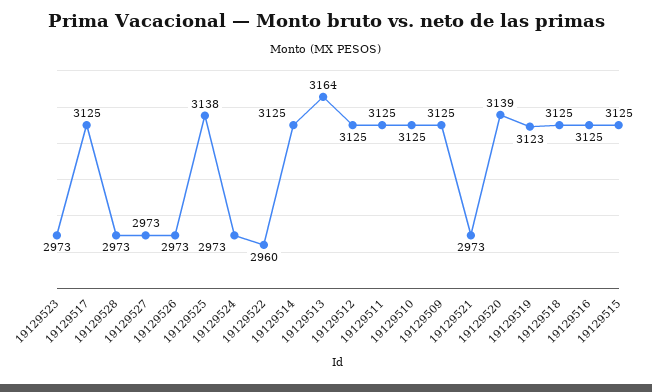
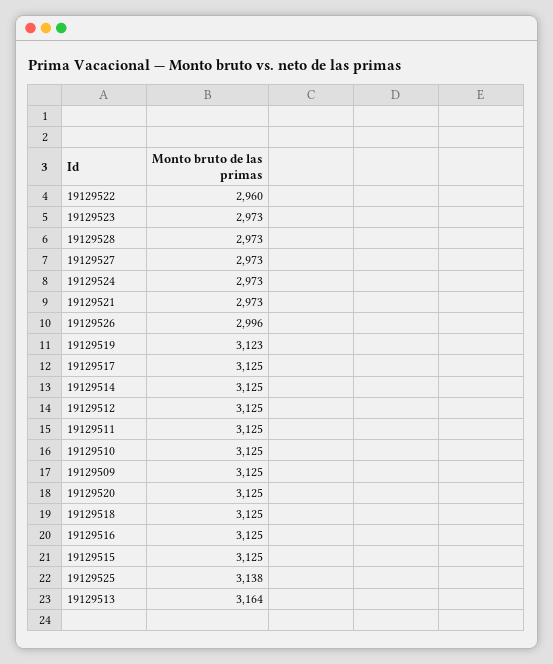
  {
    "19129523": 2973,
    "19129517": 3125,
    "19129528": 2973,
    "19129527": 2973,
-   "19129526": 2973,
+   "19129526": 2996,
    "19129525": 3138,
    "19129524": 2973,
    "19129522": 2960,
    "19129514": 3125,
    "19129513": 3164,
    "19129512": 3125,
    "19129511": 3125,
    "19129510": 3125,
    "19129509": 3125,
    "19129521": 2973,
-   "19129520": 3139,
+   "19129520": 3125,
    "19129519": 3123,
    "19129518": 3125,
    "19129516": 3125,
    "19129515": 3125
  }

